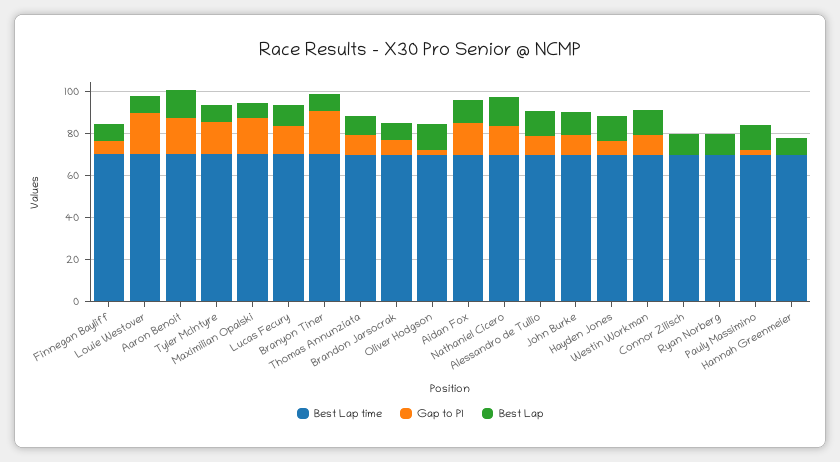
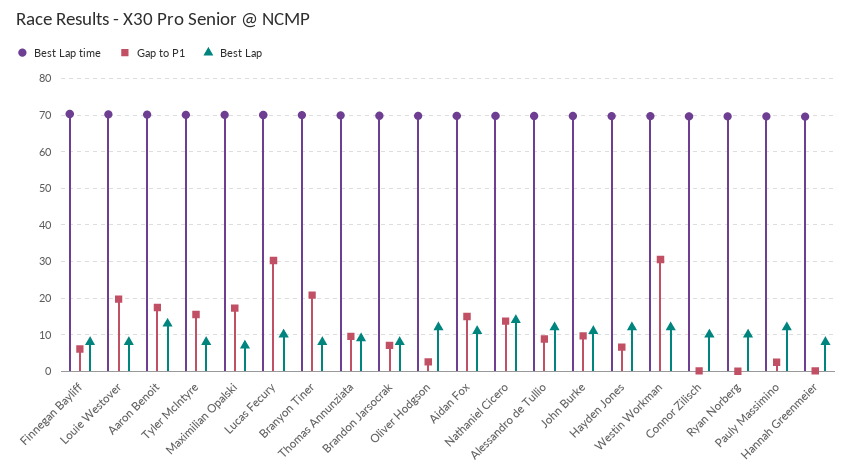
  {
    "Best Lap time": {
      "Finnegan Bayliff": 70,
      "Louie Westover": 70,
      "Aaron Benoit": 70,
      "Tyler McIntyre": 70,
      "Maximilian Opalski": 70,
      "Lucas Fecury": 70,
      "Branyon Tiner": 70,
      "Thomas Annunziata": 70,
      "Brandon Jarsocrak": 70,
      "Oliver Hodgson": 70,
      "Aidan Fox": 70,
      "Nathaniel Cicero": 70,
      "Alessandro de Tullio": 70,
      "John Burke": 70,
      "Hayden Jones": 70,
      "Westin Workman": 70,
      "Connor Zilisch": 70,
      "Ryan Norberg": 70,
      "Pauly Massimino": 70,
      "Hannah Greenmeier": 70
    },
    "Gap to P1": {
      "Finnegan Bayliff": 6,
      "Louie Westover": 20,
      "Aaron Benoit": 18,
      "Tyler McIntyre": 16,
      "Maximilian Opalski": 18,
-     "Lucas Fecury": 15,
+     "Lucas Fecury": 30,
      "Branyon Tiner": 20,
      "Thomas Annunziata": 10,
      "Brandon Jarsocrak": 8,
      "Oliver Hodgson": 2,
      "Aidan Fox": 14,
      "Nathaniel Cicero": 14,
      "Alessandro de Tullio": 8,
      "John Burke": 10,
      "Hayden Jones": 6,
-     "Westin Workman": 10,
+     "Westin Workman": 30,
      "Connor Zilisch": 0,
      "Ryan Norberg": 0,
      "Pauly Massimino": 2,
      "Hannah Greenmeier": 0
    },
    "Best Lap": {
      "Finnegan Bayliff": 8,
      "Louie Westover": 8,
      "Aaron Benoit": 14,
      "Tyler McIntyre": 8,
      "Maximilian Opalski": 8,
      "Lucas Fecury": 10,
      "Branyon Tiner": 8,
      "Thomas Annunziata": 10,
      "Brandon Jarsocrak": 8,
      "Oliver Hodgson": 12,
      "Aidan Fox": 12,
      "Nathaniel Cicero": 14,
      "Alessandro de Tullio": 12,
      "John Burke": 12,
      "Hayden Jones": 12,
      "Westin Workman": 12,
      "Connor Zilisch": 10,
      "Ryan Norberg": 10,
      "Pauly Massimino": 12,
      "Hannah Greenmeier": 8
    }
  }

